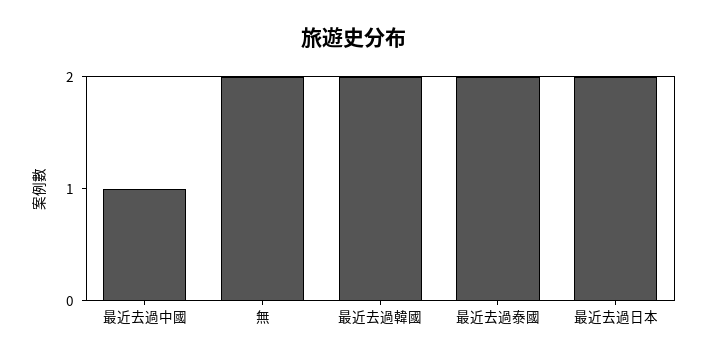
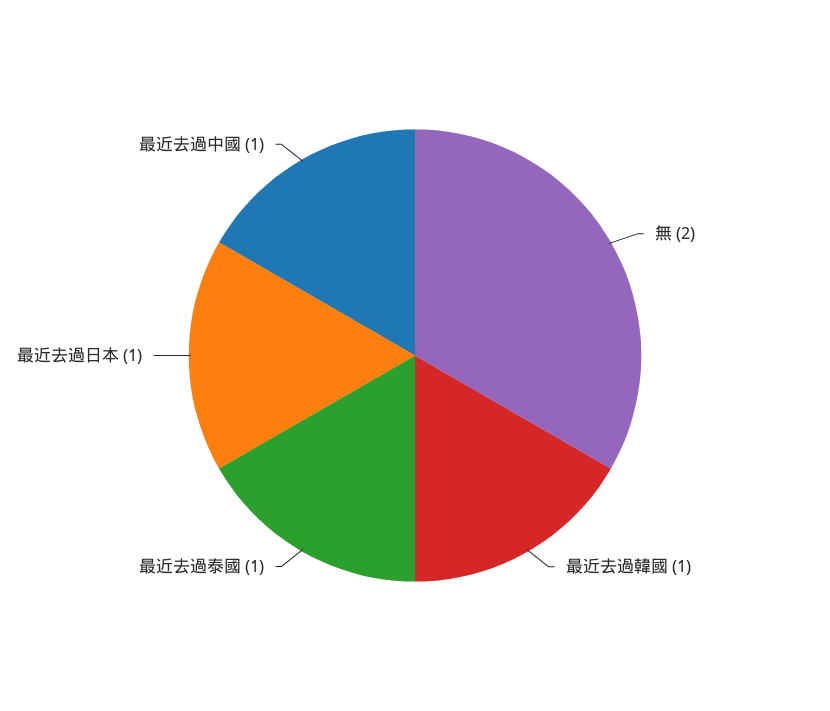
  {
    "最近去過中國": 1,
    "無": 2,
-   "最近去過韓國": 2,
+   "最近去過韓國": 1,
-   "最近去過泰國": 2,
+   "最近去過泰國": 1,
-   "最近去過日本": 2
+   "最近去過日本": 1
  }

